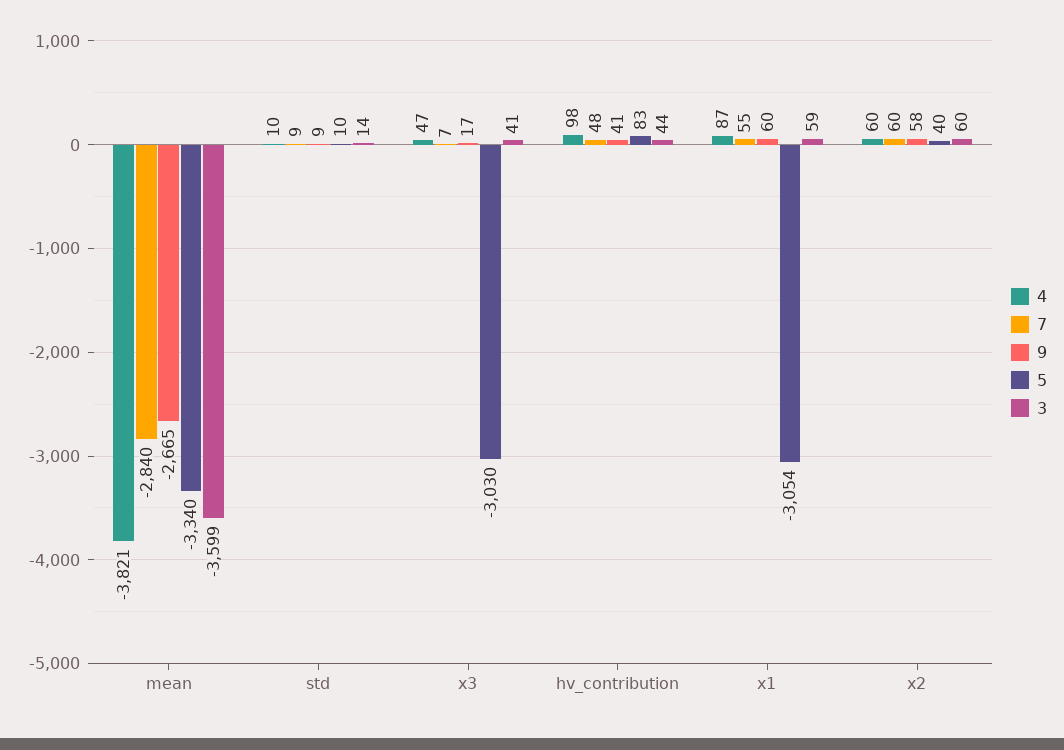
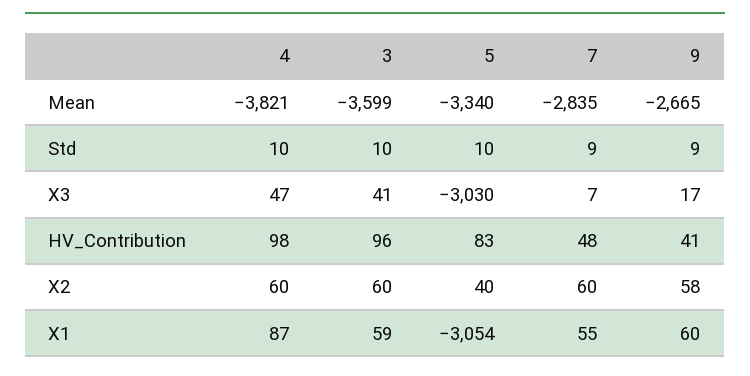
  {
    "4": {
      "mean": -3821,
      "std": 10,
      "x3": 47,
      "hv_contribution": 98,
      "x1": 87,
      "x2": 60
    },
    "7": {
-     "mean": -2840,
+     "mean": -2835,
      "std": 9,
      "x3": 7,
      "hv_contribution": 48,
      "x1": 55,
      "x2": 60
    },
    "9": {
      "mean": -2665,
      "std": 9,
      "x3": 17,
      "hv_contribution": 41,
      "x1": 60,
      "x2": 58
    },
    "5": {
      "mean": -3340,
      "std": 10,
      "x3": -3030,
      "hv_contribution": 83,
      "x1": -3054,
      "x2": 40
    },
    "3": {
      "mean": -3599,
-     "std": 14,
+     "std": 10,
      "x3": 41,
-     "hv_contribution": 44,
+     "hv_contribution": 96,
      "x1": 59,
      "x2": 60
    }
  }

